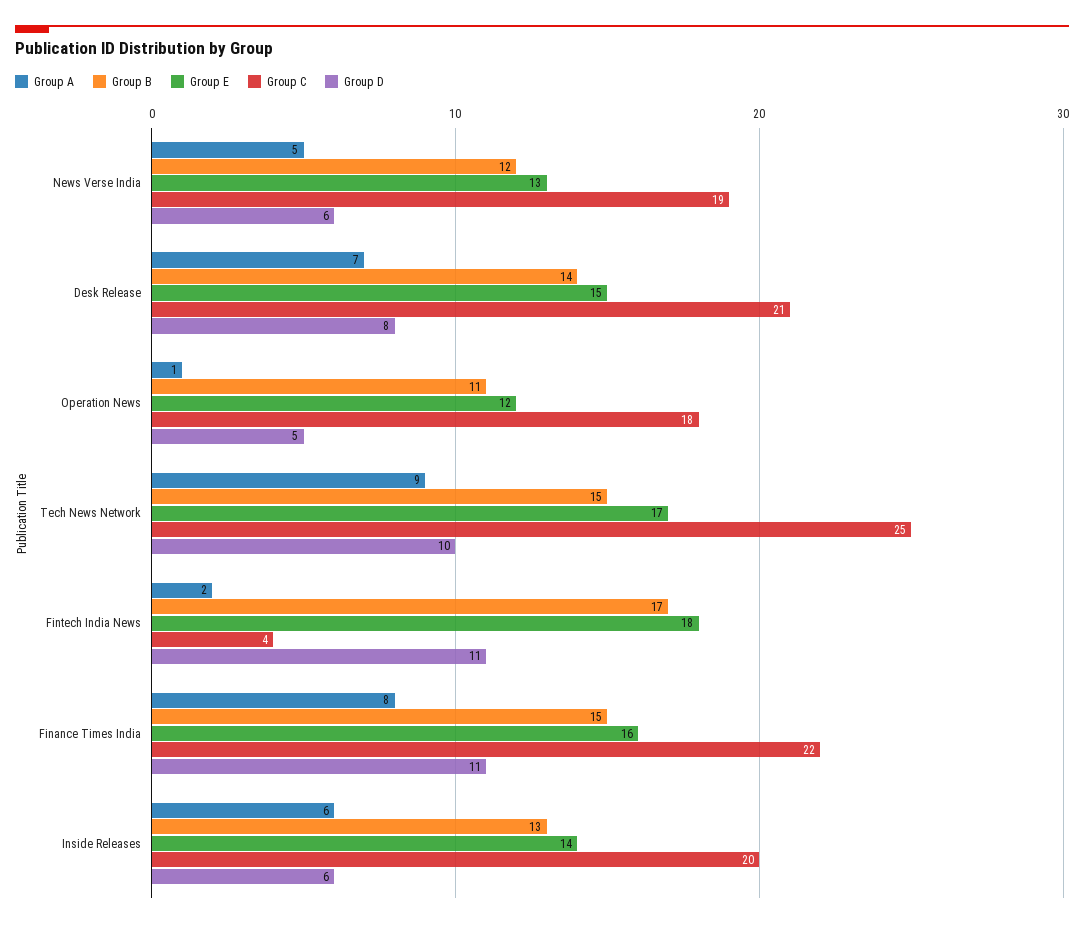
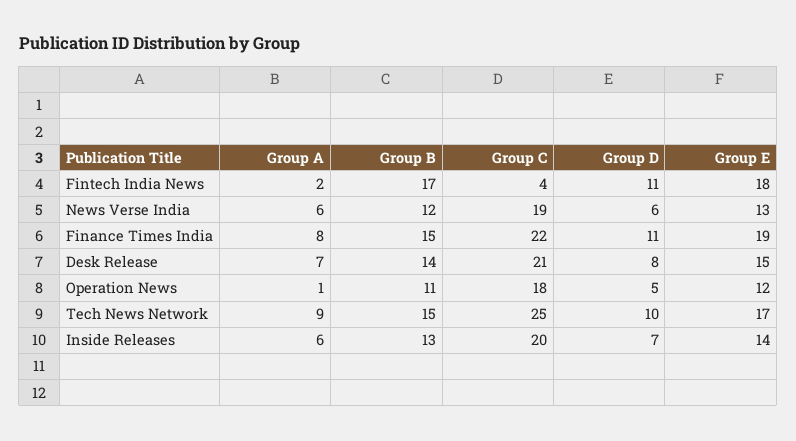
  {
    "Group A": {
-     "News Verse India": 5,
+     "News Verse India": 6,
      "Desk Release": 7,
      "Operation News": 1,
      "Tech News Network": 9,
      "Fintech India News": 2,
      "Finance Times India": 8,
      "Inside Releases": 6
    },
    "Group B": {
      "News Verse India": 12,
      "Desk Release": 14,
      "Operation News": 11,
      "Tech News Network": 15,
      "Fintech India News": 17,
      "Finance Times India": 15,
      "Inside Releases": 13
    },
    "Group E": {
      "News Verse India": 13,
      "Desk Release": 15,
      "Operation News": 12,
      "Tech News Network": 17,
      "Fintech India News": 18,
-     "Finance Times India": 16,
+     "Finance Times India": 19,
      "Inside Releases": 14
    },
    "Group C": {
      "News Verse India": 19,
      "Desk Release": 21,
      "Operation News": 18,
      "Tech News Network": 25,
      "Fintech India News": 4,
      "Finance Times India": 22,
      "Inside Releases": 20
    },
    "Group D": {
      "News Verse India": 6,
      "Desk Release": 8,
      "Operation News": 5,
      "Tech News Network": 10,
      "Fintech India News": 11,
      "Finance Times India": 11,
-     "Inside Releases": 6
+     "Inside Releases": 7
    }
  }

